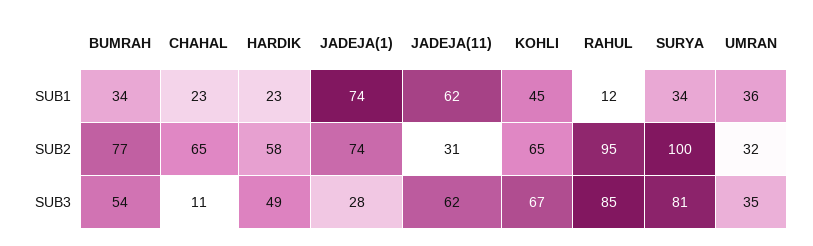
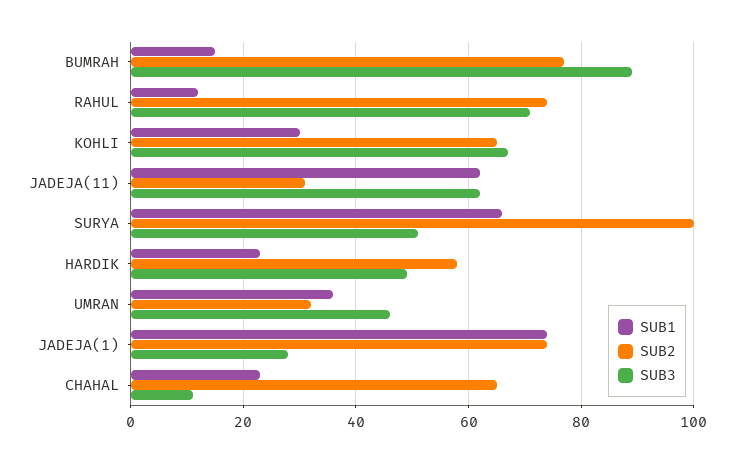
  {
    "SUB1": {
-     "BUMRAH": 34,
+     "BUMRAH": 15,
      "CHAHAL": 23,
      "HARDIK": 23,
      "JADEJA(1)": 74,
      "JADEJA(11)": 62,
-     "KOHLI": 45,
+     "KOHLI": 30,
      "RAHUL": 12,
-     "SURYA": 34,
+     "SURYA": 65,
      "UMRAN": 36
    },
    "SUB2": {
      "BUMRAH": 77,
      "CHAHAL": 65,
      "HARDIK": 58,
      "JADEJA(1)": 74,
      "JADEJA(11)": 31,
      "KOHLI": 65,
-     "RAHUL": 95,
+     "RAHUL": 75,
      "SURYA": 100,
      "UMRAN": 32
    },
    "SUB3": {
-     "BUMRAH": 54,
+     "BUMRAH": 90,
      "CHAHAL": 11,
      "HARDIK": 49,
      "JADEJA(1)": 28,
      "JADEJA(11)": 62,
      "KOHLI": 67,
-     "RAHUL": 85,
+     "RAHUL": 70,
-     "SURYA": 81,
+     "SURYA": 50,
-     "UMRAN": 35
+     "UMRAN": 45
    }
  }

